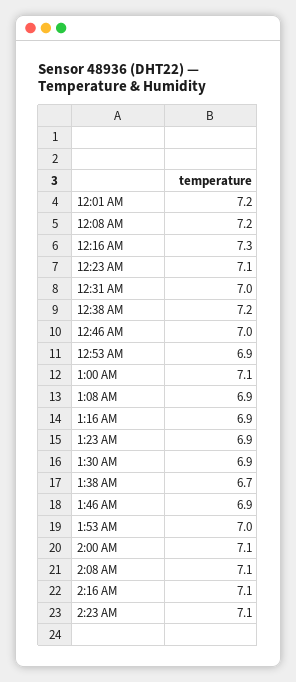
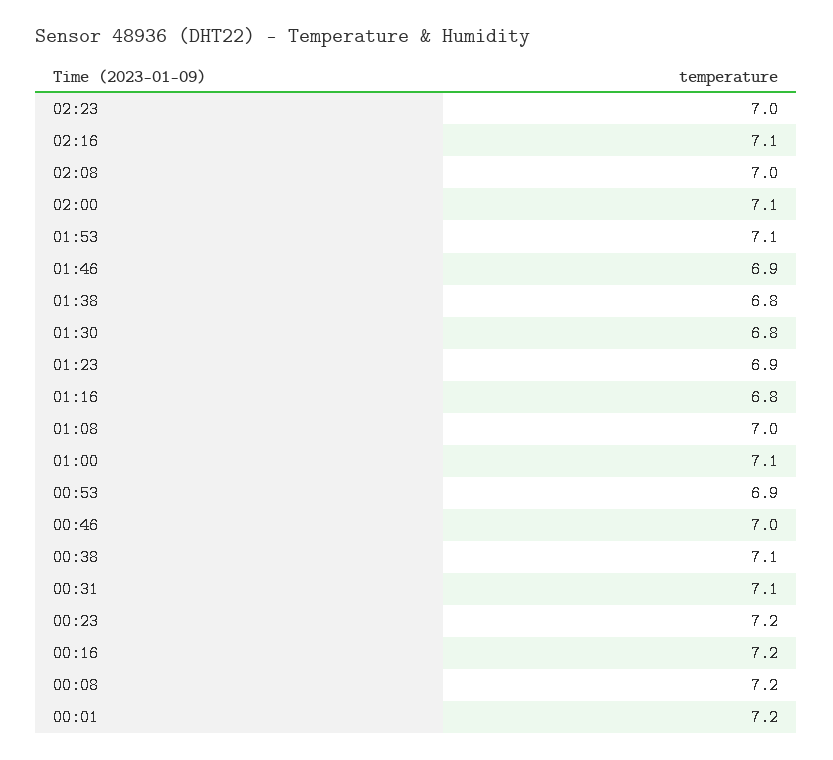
  {
    "12:01 AM": 7.2,
    "12:08 AM": 7.2,
-   "12:16 AM": 7.3,
+   "12:16 AM": 7.2,
-   "12:23 AM": 7.1,
+   "12:23 AM": 7.2,
-   "12:31 AM": 7,
+   "12:31 AM": 7.1,
-   "12:38 AM": 7.2,
+   "12:38 AM": 7.1,
    "12:46 AM": 7,
    "12:53 AM": 6.9,
    "1:00 AM": 7.1,
-   "1:08 AM": 6.9,
+   "1:08 AM": 7,
-   "1:16 AM": 6.9,
+   "1:16 AM": 6.8,
    "1:23 AM": 6.9,
-   "1:30 AM": 6.9,
+   "1:30 AM": 6.8,
-   "1:38 AM": 6.7,
+   "1:38 AM": 6.8,
    "1:46 AM": 6.9,
-   "1:53 AM": 7,
+   "1:53 AM": 7.1,
    "2:00 AM": 7.1,
-   "2:08 AM": 7.1,
+   "2:08 AM": 7,
    "2:16 AM": 7.1,
-   "2:23 AM": 7.1
+   "2:23 AM": 7
  }

